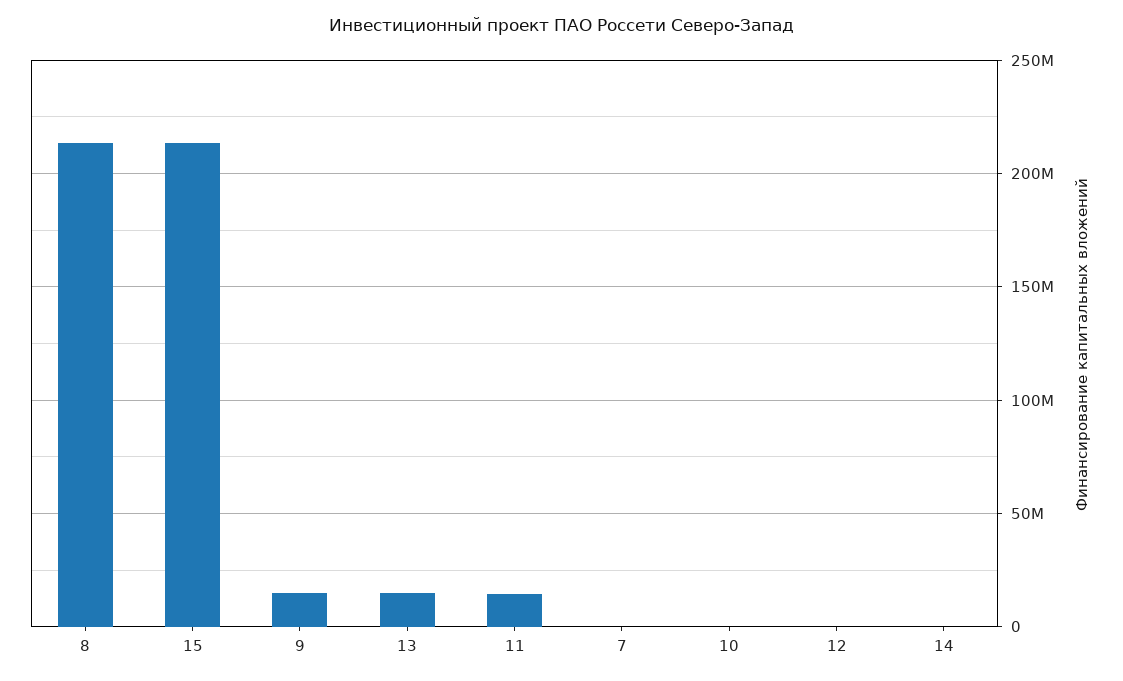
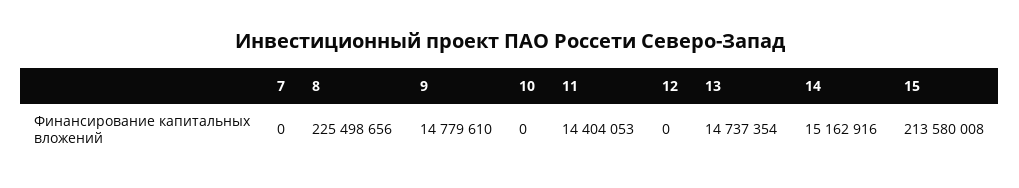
  {
-   "8": 215000000,
+   "8": 225498656,
    "15": 213580008,
    "9": 14779610,
    "13": 14737354,
    "11": 14404053,
    "7": 0,
    "10": 0,
    "12": 0,
-   "14": 0
+   "14": 15162916
  }

